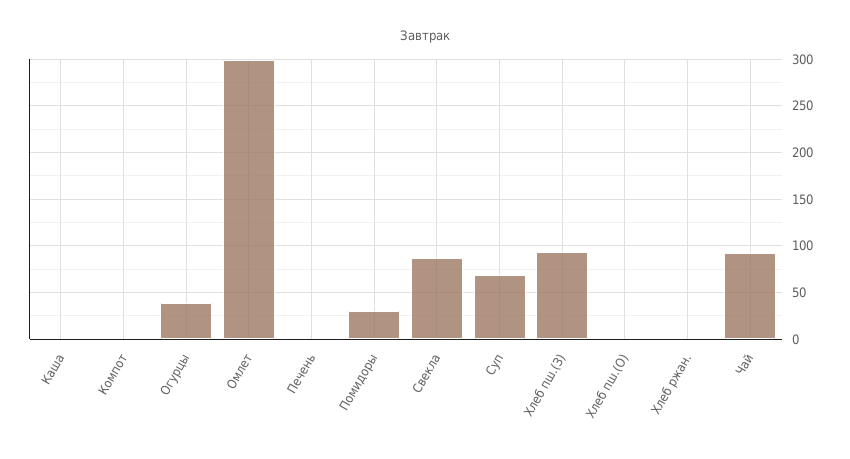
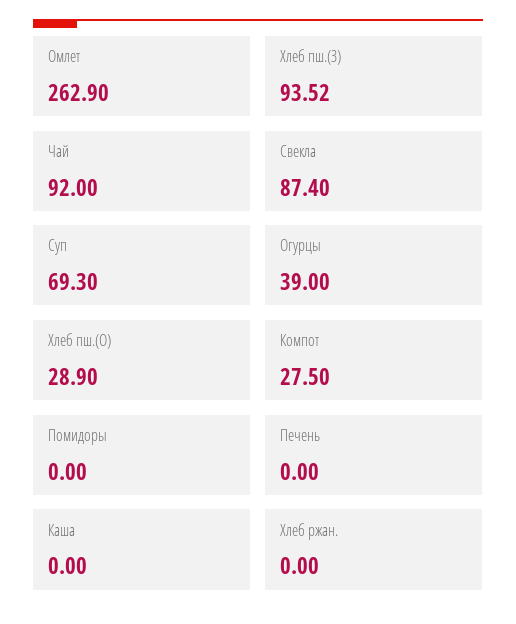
  {
    "Каша": 0,
-   "Компот": 0,
+   "Компот": 27.5,
    "Огурцы": 39,
-   "Омлет": 300,
+   "Омлет": 262.9,
    "Печень": 0,
-   "Помидоры": 30,
+   "Помидоры": 0,
    "Свекла": 87.4,
    "Суп": 69.3,
    "Хлеб пш.(З)": 93.52,
-   "Хлеб пш.(О)": 0,
+   "Хлеб пш.(О)": 28.9,
    "Хлеб ржан.": 0,
    "Чай": 92
  }

